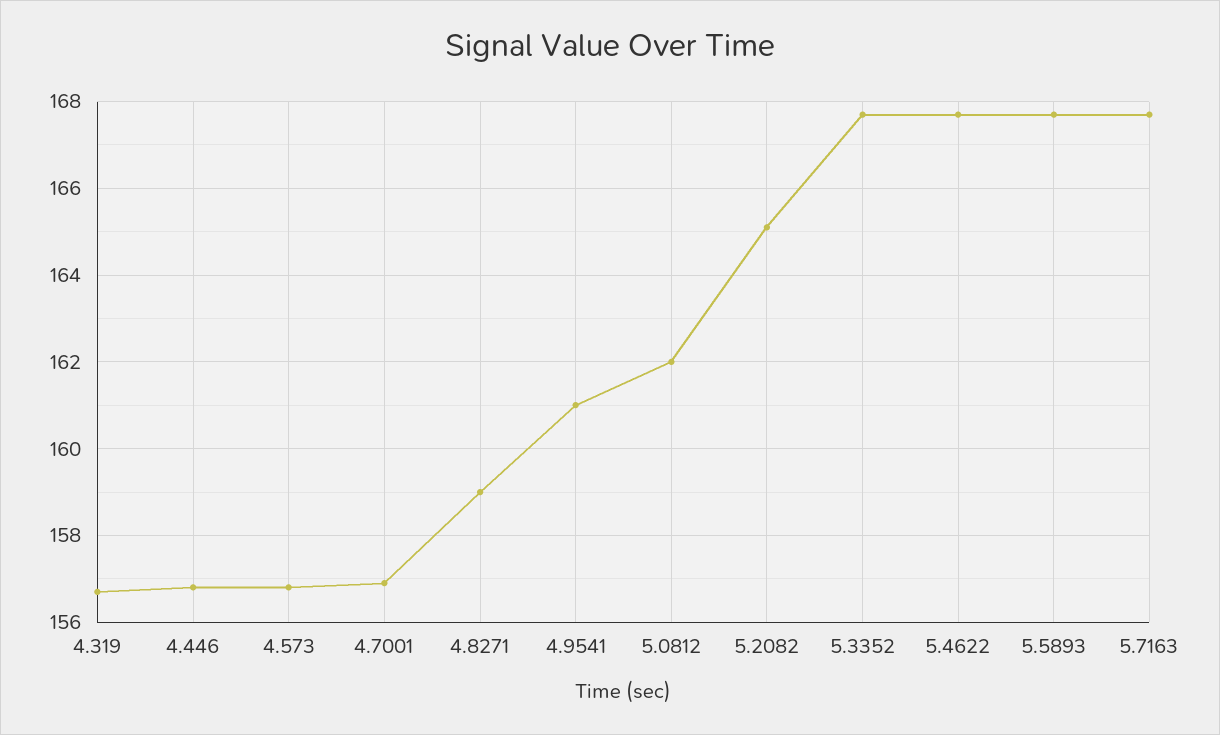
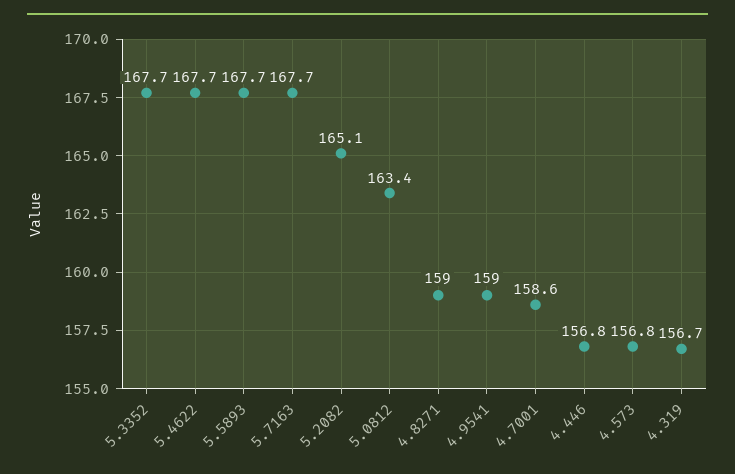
  {
    "4.319": 156.7,
    "4.446": 156.8,
    "4.573": 156.8,
-   "4.7001": 157,
+   "4.7001": 158.6,
    "4.8271": 159,
-   "4.9541": 161,
+   "4.9541": 159,
-   "5.0812": 162,
+   "5.0812": 163.4,
    "5.2082": 165.1,
    "5.3352": 167.7,
    "5.4622": 167.7,
    "5.5893": 167.7,
    "5.7163": 167.7
  }

